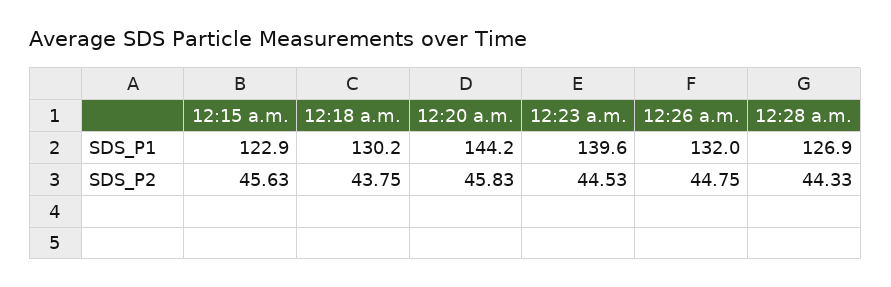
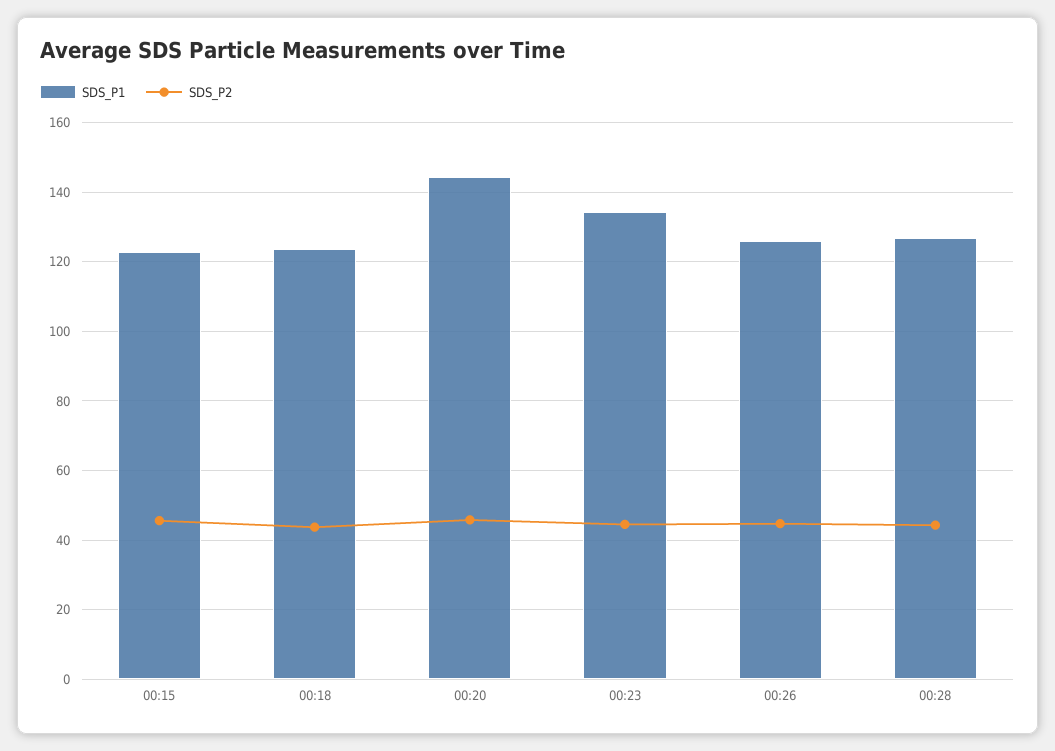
  {
    "SDS_P1": {
      "12:15 a.m.": 122.9,
-     "12:18 a.m.": 130.2,
+     "12:18 a.m.": 124,
      "12:20 a.m.": 144.2,
-     "12:23 a.m.": 139.6,
+     "12:23 a.m.": 134,
-     "12:26 a.m.": 132,
+     "12:26 a.m.": 126,
      "12:28 a.m.": 126.9
    },
    "SDS_P2": {
      "12:15 a.m.": 45.63,
      "12:18 a.m.": 43.75,
      "12:20 a.m.": 45.83,
      "12:23 a.m.": 44.53,
      "12:26 a.m.": 44.75,
      "12:28 a.m.": 44.33
    }
  }

